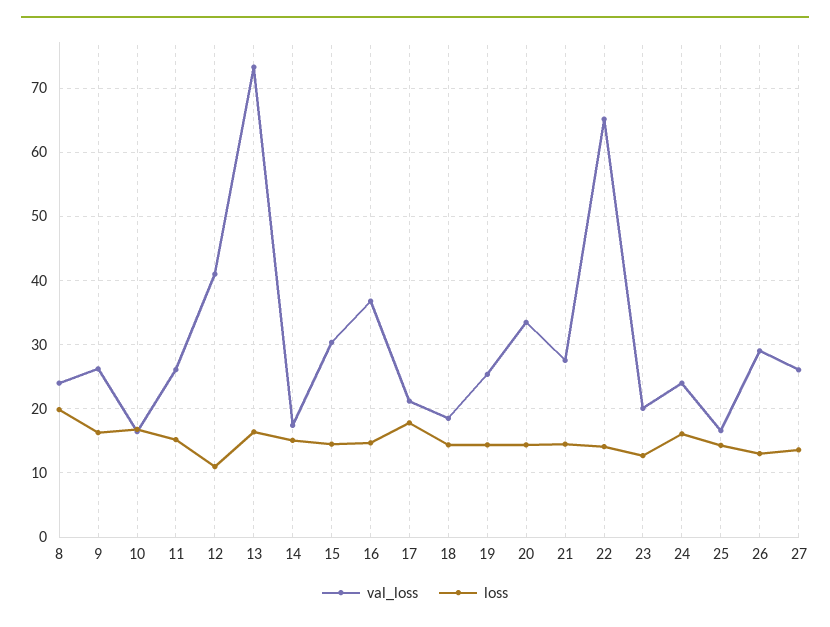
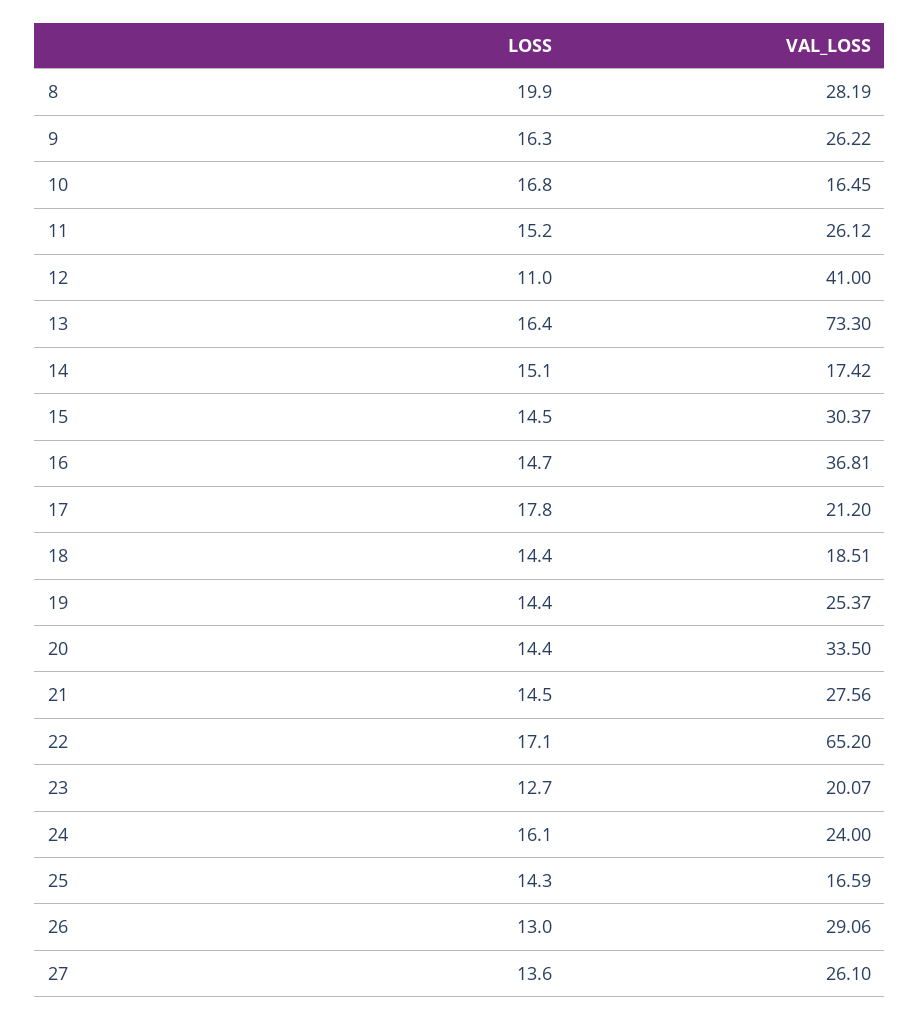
  {
    "val_loss": {
-     "8": 24,
+     "8": 28.19,
      "9": 26.22,
      "10": 16.45,
      "11": 26.12,
      "12": 41,
      "13": 73.3,
      "14": 17.42,
      "15": 30.37,
      "16": 36.81,
      "17": 21.2,
      "18": 18.51,
      "19": 25.37,
      "20": 33.5,
      "21": 27.56,
      "22": 65.2,
      "23": 20.07,
      "24": 24,
      "25": 16.59,
      "26": 29.06,
      "27": 26.1
    },
    "loss": {
      "8": 19.9,
      "9": 16.3,
      "10": 16.8,
      "11": 15.2,
      "12": 11,
      "13": 16.4,
      "14": 15.1,
      "15": 14.5,
      "16": 14.7,
      "17": 17.8,
      "18": 14.4,
      "19": 14.4,
      "20": 14.4,
      "21": 14.5,
-     "22": 14,
+     "22": 17.1,
      "23": 12.7,
      "24": 16.1,
      "25": 14.3,
      "26": 13,
      "27": 13.6
    }
  }

